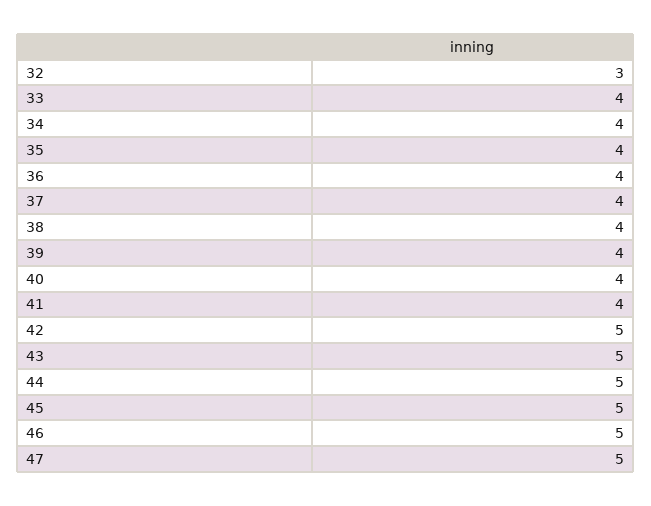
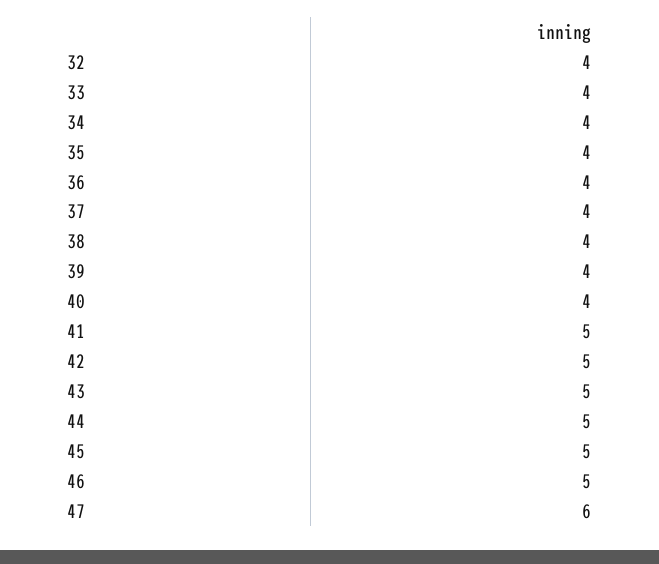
  {
-   "32": 3,
+   "32": 4,
    "33": 4,
    "34": 4,
    "35": 4,
    "36": 4,
    "37": 4,
    "38": 4,
    "39": 4,
    "40": 4,
-   "41": 4,
+   "41": 5,
    "42": 5,
    "43": 5,
    "44": 5,
    "45": 5,
    "46": 5,
-   "47": 5
+   "47": 6
  }

